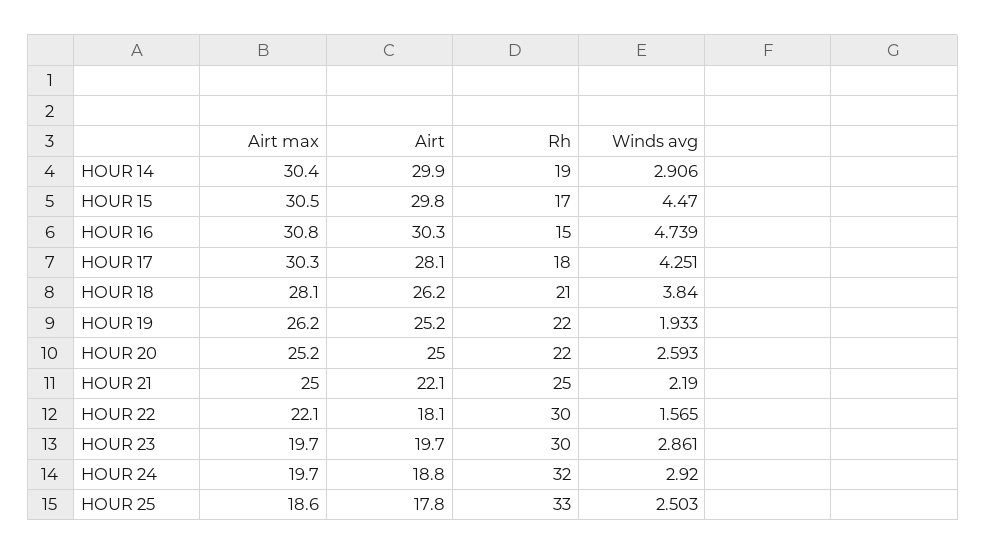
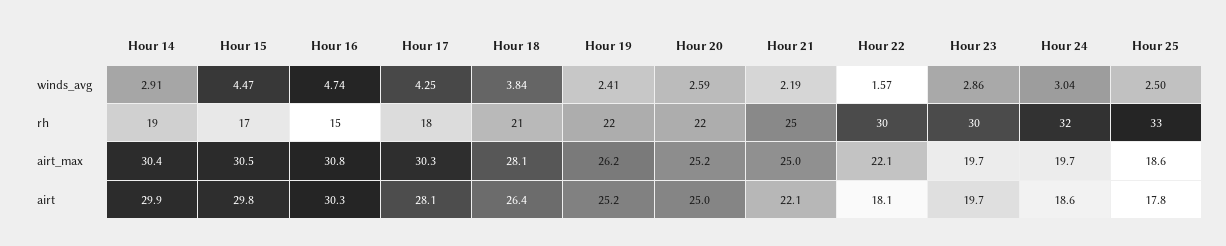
  {
    "Airt max": {
      "HOUR 14": 30.4,
      "HOUR 15": 30.5,
      "HOUR 16": 30.8,
      "HOUR 17": 30.3,
      "HOUR 18": 28.1,
      "HOUR 19": 26.2,
      "HOUR 20": 25.2,
      "HOUR 21": 25,
      "HOUR 22": 22.1,
      "HOUR 23": 19.7,
      "HOUR 24": 19.7,
      "HOUR 25": 18.6
    },
    "Airt": {
      "HOUR 14": 29.9,
      "HOUR 15": 29.8,
      "HOUR 16": 30.3,
      "HOUR 17": 28.1,
-     "HOUR 18": 26.2,
+     "HOUR 18": 26.4,
      "HOUR 19": 25.2,
      "HOUR 20": 25,
      "HOUR 21": 22.1,
      "HOUR 22": 18.1,
      "HOUR 23": 19.7,
-     "HOUR 24": 18.8,
+     "HOUR 24": 18.6,
      "HOUR 25": 17.8
    },
    "Rh": {
      "HOUR 14": 19,
      "HOUR 15": 17,
      "HOUR 16": 15,
      "HOUR 17": 18,
      "HOUR 18": 21,
      "HOUR 19": 22,
      "HOUR 20": 22,
      "HOUR 21": 25,
      "HOUR 22": 30,
      "HOUR 23": 30,
      "HOUR 24": 32,
      "HOUR 25": 33
    },
    "Winds avg": {
      "HOUR 14": 2.906,
      "HOUR 15": 4.47,
      "HOUR 16": 4.739,
      "HOUR 17": 4.251,
      "HOUR 18": 3.84,
-     "HOUR 19": 1.933,
+     "HOUR 19": 2.41,
      "HOUR 20": 2.593,
      "HOUR 21": 2.19,
      "HOUR 22": 1.565,
      "HOUR 23": 2.861,
-     "HOUR 24": 2.92,
+     "HOUR 24": 3.04,
      "HOUR 25": 2.503
    }
  }

